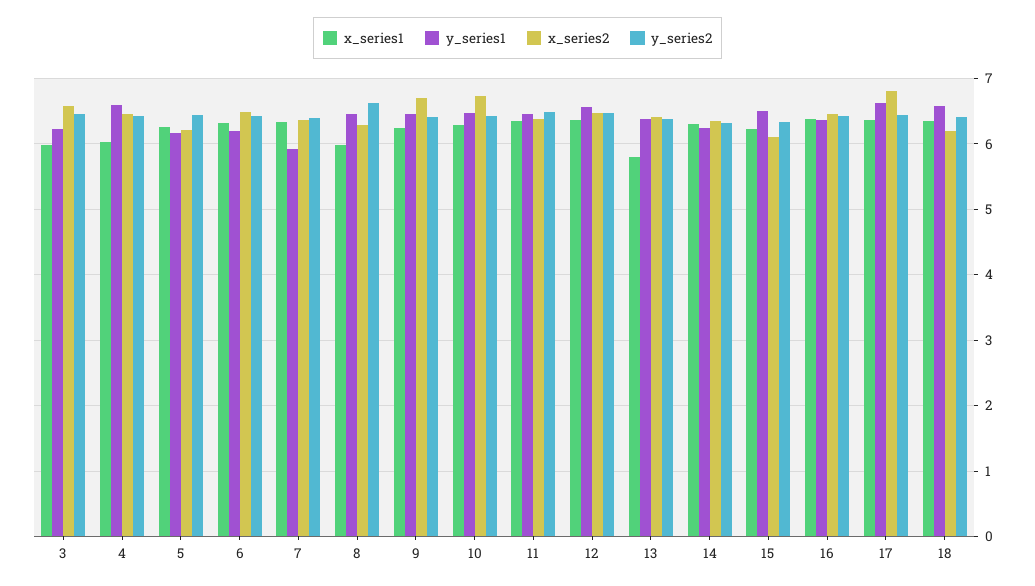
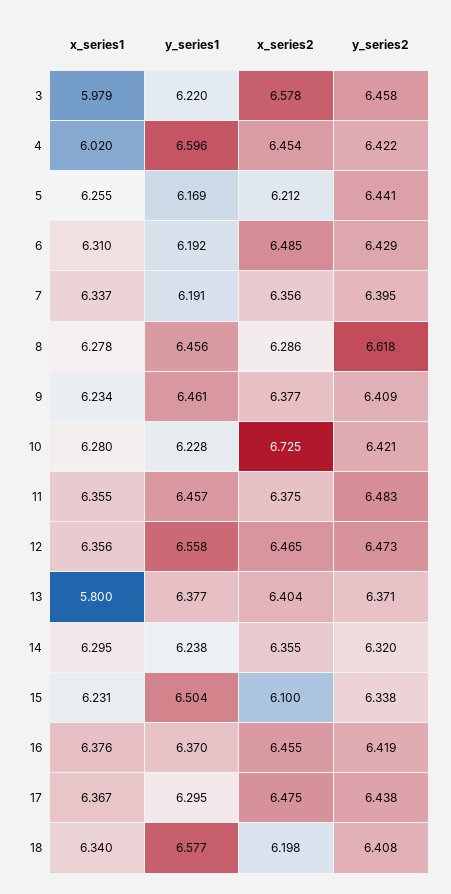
  {
    "x_series1": {
      "3": 5.979,
      "4": 6.02,
      "5": 6.255,
      "6": 6.31,
      "7": 6.337,
-     "8": 6,
+     "8": 6.278,
      "9": 6.234,
      "10": 6.28,
      "11": 6.355,
      "12": 6.356,
      "13": 5.8,
      "14": 6.295,
      "15": 6.231,
      "16": 6.376,
      "17": 6.367,
      "18": 6.34
    },
    "y_series1": {
      "3": 6.22,
      "4": 6.596,
      "5": 6.169,
      "6": 6.192,
-     "7": 5.9,
+     "7": 6.191,
      "8": 6.456,
      "9": 6.461,
-     "10": 6.5,
+     "10": 6.228,
      "11": 6.457,
      "12": 6.558,
      "13": 6.377,
      "14": 6.238,
      "15": 6.504,
      "16": 6.37,
-     "17": 6.6,
+     "17": 6.295,
      "18": 6.577
    },
    "x_series2": {
      "3": 6.578,
      "4": 6.454,
      "5": 6.212,
      "6": 6.485,
      "7": 6.356,
      "8": 6.286,
-     "9": 6.7,
+     "9": 6.377,
      "10": 6.725,
      "11": 6.375,
      "12": 6.465,
      "13": 6.404,
      "14": 6.355,
      "15": 6.1,
      "16": 6.455,
-     "17": 6.8,
+     "17": 6.475,
      "18": 6.198
    },
    "y_series2": {
      "3": 6.458,
      "4": 6.422,
      "5": 6.441,
      "6": 6.429,
      "7": 6.395,
      "8": 6.618,
      "9": 6.409,
      "10": 6.421,
      "11": 6.483,
      "12": 6.473,
      "13": 6.371,
      "14": 6.32,
      "15": 6.338,
      "16": 6.419,
      "17": 6.438,
      "18": 6.408
    }
  }

